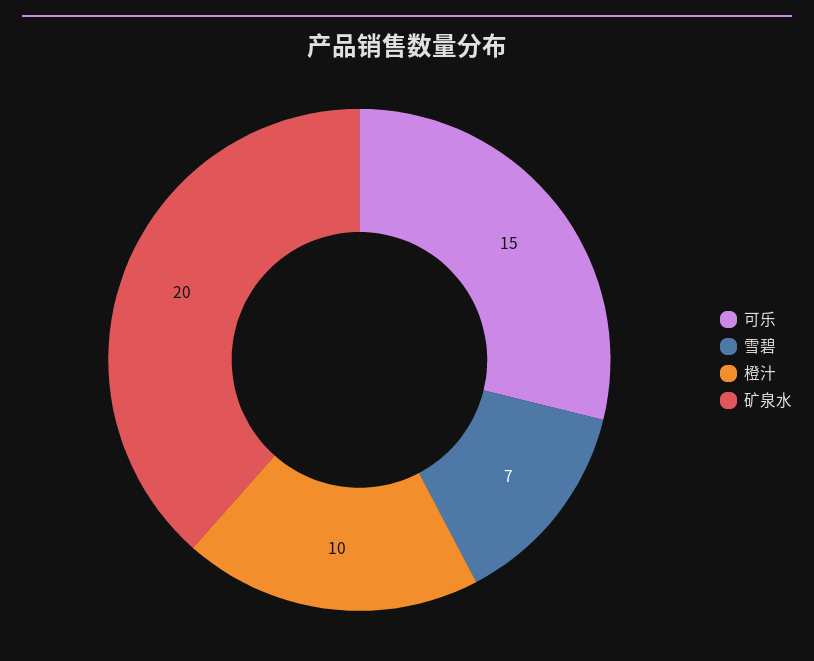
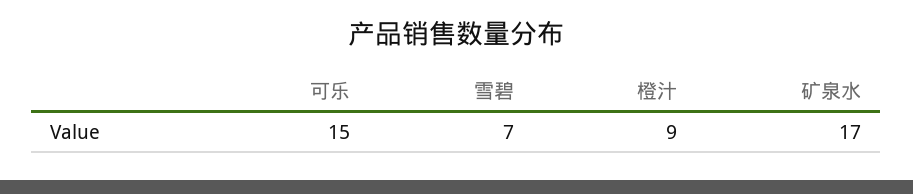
  {
    "可乐": 15,
    "雪碧": 7,
-   "橙汁": 10,
+   "橙汁": 9,
-   "矿泉水": 20
+   "矿泉水": 17
  }

